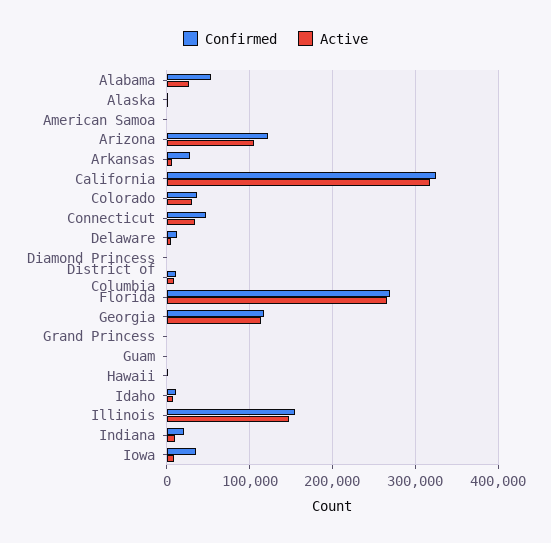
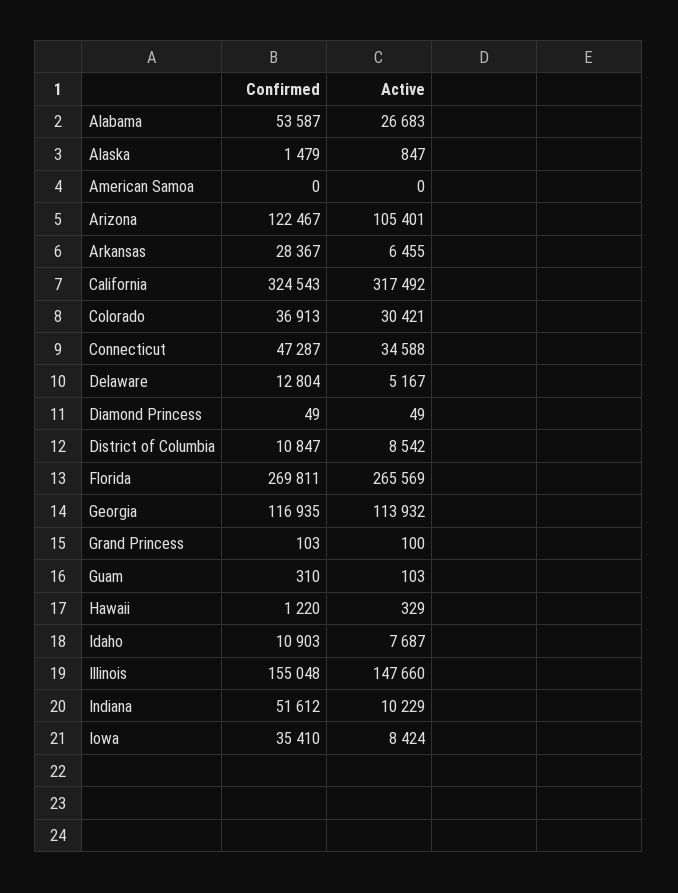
  {
    "Confirmed": {
      "Alabama": 53587,
      "Alaska": 1479,
      "American Samoa": 0,
      "Arizona": 122467,
      "Arkansas": 28367,
      "California": 324543,
      "Colorado": 36913,
      "Connecticut": 47287,
      "Delaware": 12804,
      "Diamond Princess": 49,
      "District of Columbia": 10847,
      "Florida": 269811,
      "Georgia": 116935,
      "Grand Princess": 103,
      "Guam": 310,
      "Hawaii": 1220,
      "Idaho": 10903,
      "Illinois": 155048,
-     "Indiana": 20000,
+     "Indiana": 51612,
      "Iowa": 35410
    },
    "Active": {
      "Alabama": 26683,
      "Alaska": 847,
      "American Samoa": 0,
      "Arizona": 105401,
      "Arkansas": 6455,
      "California": 317492,
      "Colorado": 30421,
      "Connecticut": 34588,
      "Delaware": 5167,
      "Diamond Princess": 49,
      "District of Columbia": 8542,
      "Florida": 265569,
      "Georgia": 113932,
      "Grand Princess": 100,
      "Guam": 103,
      "Hawaii": 329,
      "Idaho": 7687,
      "Illinois": 147660,
      "Indiana": 10229,
      "Iowa": 8424
    }
  }

